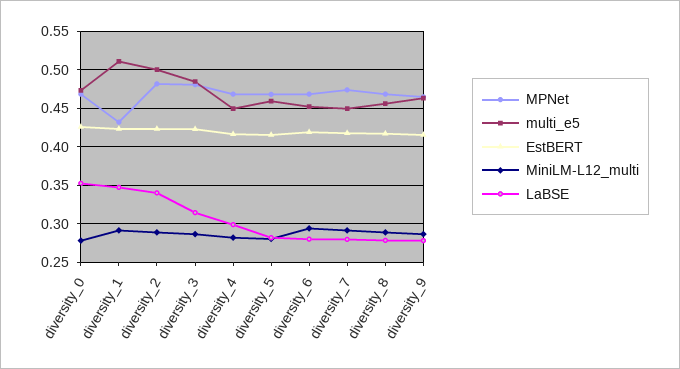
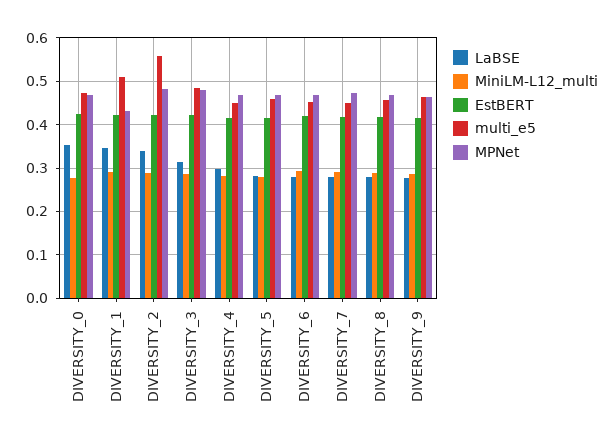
  {
    "MPNet": {
      "diversity_0": 0.47,
      "diversity_1": 0.43,
      "diversity_2": 0.48,
      "diversity_3": 0.48,
      "diversity_4": 0.47,
      "diversity_5": 0.47,
      "diversity_6": 0.47,
      "diversity_7": 0.47,
      "diversity_8": 0.47,
      "diversity_9": 0.46
    },
    "multi_e5": {
      "diversity_0": 0.47,
      "diversity_1": 0.51,
-     "diversity_2": 0.5,
+     "diversity_2": 0.56,
      "diversity_3": 0.48,
      "diversity_4": 0.45,
      "diversity_5": 0.46,
      "diversity_6": 0.45,
      "diversity_7": 0.45,
      "diversity_8": 0.46,
      "diversity_9": 0.46
    },
    "EstBERT": {
      "diversity_0": 0.43,
      "diversity_1": 0.42,
      "diversity_2": 0.42,
      "diversity_3": 0.42,
      "diversity_4": 0.42,
      "diversity_5": 0.42,
      "diversity_6": 0.42,
      "diversity_7": 0.42,
      "diversity_8": 0.42,
      "diversity_9": 0.42
    },
    "MiniLM-L12_multi": {
      "diversity_0": 0.28,
      "diversity_1": 0.29,
      "diversity_2": 0.29,
      "diversity_3": 0.29,
      "diversity_4": 0.28,
      "diversity_5": 0.28,
      "diversity_6": 0.29,
      "diversity_7": 0.29,
      "diversity_8": 0.29,
      "diversity_9": 0.29
    },
    "LaBSE": {
      "diversity_0": 0.35,
      "diversity_1": 0.35,
      "diversity_2": 0.34,
      "diversity_3": 0.31,
      "diversity_4": 0.3,
      "diversity_5": 0.28,
      "diversity_6": 0.28,
      "diversity_7": 0.28,
      "diversity_8": 0.28,
      "diversity_9": 0.28
    }
  }

